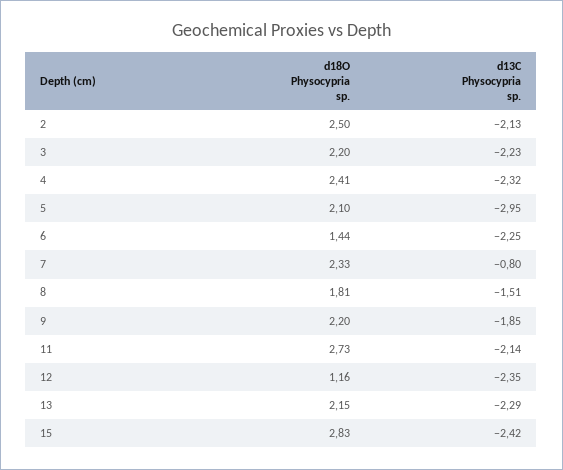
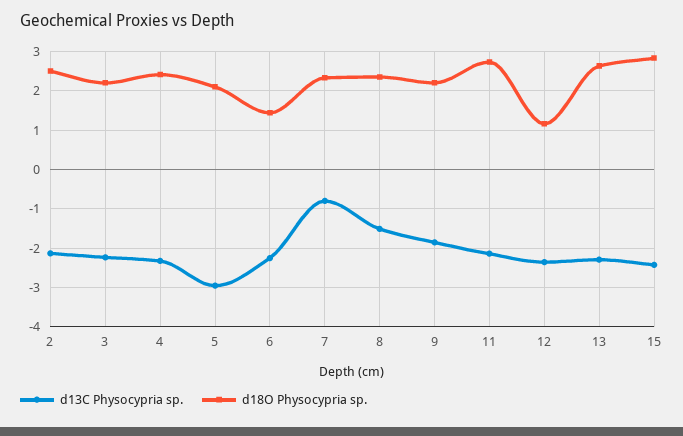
  {
    "d18O Physocypria sp.": {
      "2": 2.5,
      "3": 2.2,
      "4": 2.41,
      "5": 2.1,
      "6": 1.44,
      "7": 2.33,
-     "8": 1.81,
+     "8": 2.4,
      "9": 2.2,
      "11": 2.73,
      "12": 1.16,
-     "13": 2.15,
+     "13": 2.6,
      "15": 2.83
    },
    "d13C Physocypria sp.": {
      "2": -2.13,
      "3": -2.23,
      "4": -2.32,
      "5": -2.95,
      "6": -2.25,
      "7": -0.8,
      "8": -1.51,
      "9": -1.85,
      "11": -2.14,
      "12": -2.35,
      "13": -2.29,
      "15": -2.42
    }
  }

